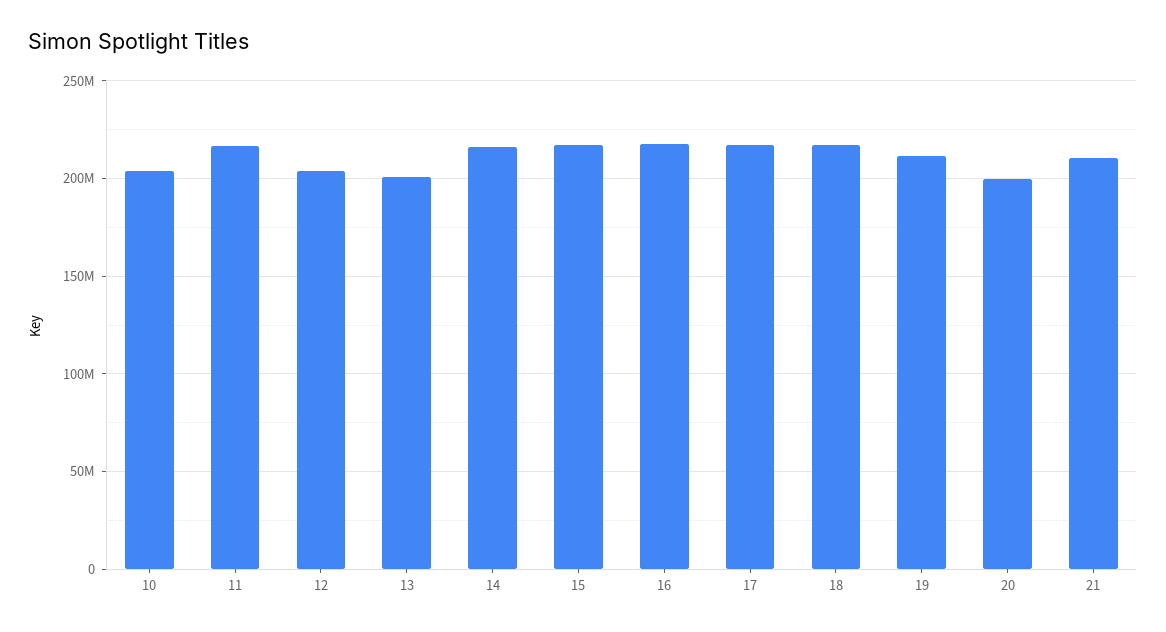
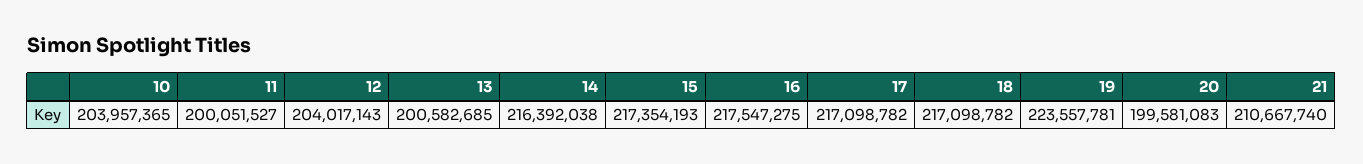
  {
    "10": 203957365,
-   "11": 215000000,
+   "11": 200051527,
    "12": 204017143,
    "13": 200582685,
    "14": 216392038,
    "15": 217354193,
    "16": 217547275,
    "17": 217098782,
    "18": 217098782,
-   "19": 210000000,
+   "19": 223557781,
    "20": 199581083,
    "21": 210667740
  }

